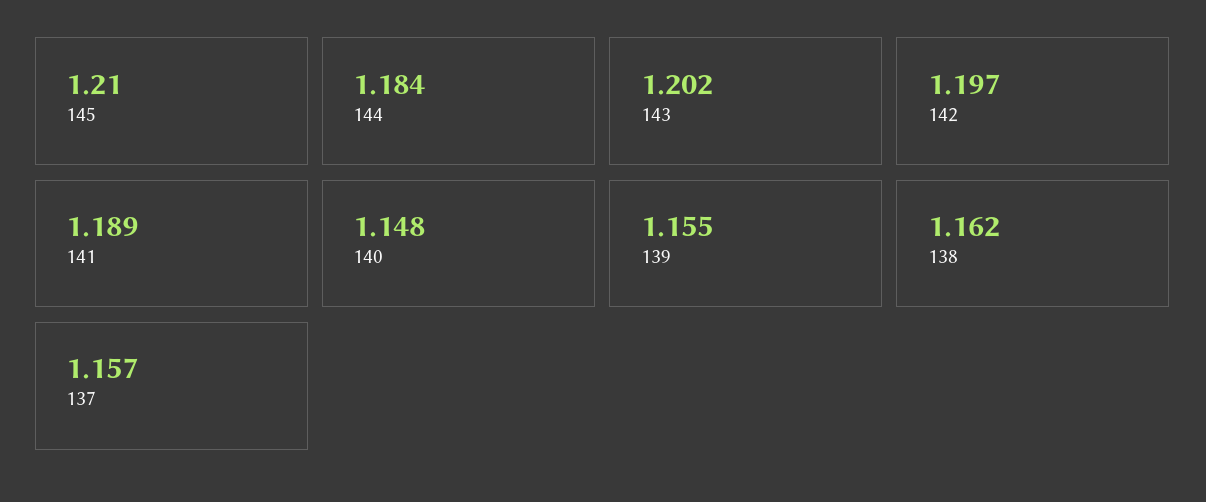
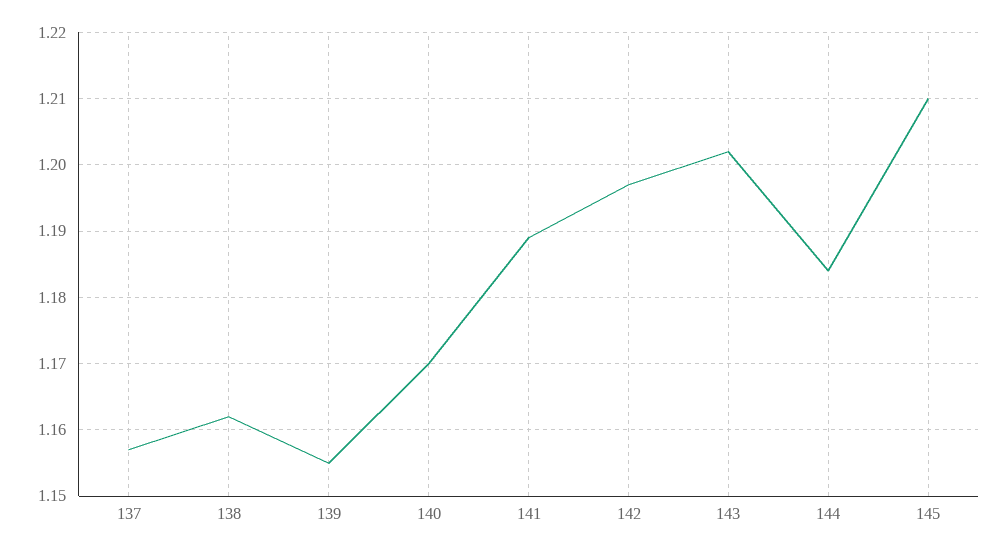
  {
    "145": 1.21,
    "144": 1.184,
    "143": 1.202,
    "142": 1.197,
    "141": 1.189,
-   "140": 1.148,
+   "140": 1.17,
    "139": 1.155,
    "138": 1.162,
    "137": 1.157
  }

